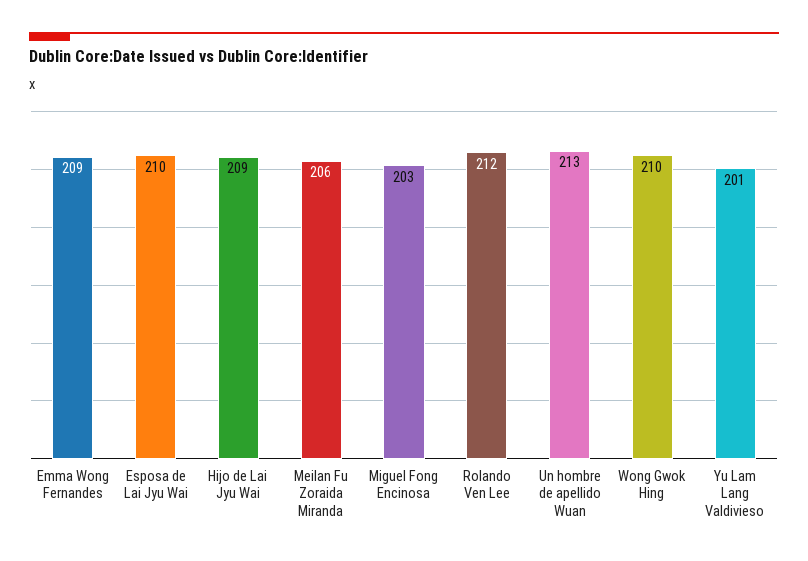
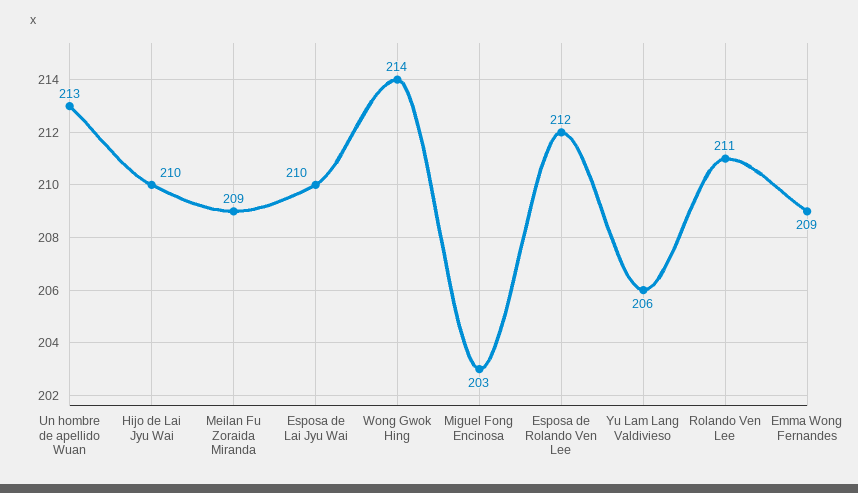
  {
    "Emma Wong Fernandes": 209,
    "Esposa de Lai Jyu Wai": 210,
-   "Hijo de Lai Jyu Wai": 209,
+   "Hijo de Lai Jyu Wai": 210,
-   "Meilan Fu Zoraida Miranda": 206,
+   "Meilan Fu Zoraida Miranda": 209,
    "Miguel Fong Encinosa": 203,
-   "Rolando Ven Lee": 212,
+   "Rolando Ven Lee": 211,
    "Un hombre de apellido Wuan": 213,
-   "Wong Gwok Hing": 210,
+   "Wong Gwok Hing": 214,
-   "Yu Lam Lang Valdivieso": 201
+   "Yu Lam Lang Valdivieso": 206,
+   "Esposa de Rolando Ven Lee": 212
  }

